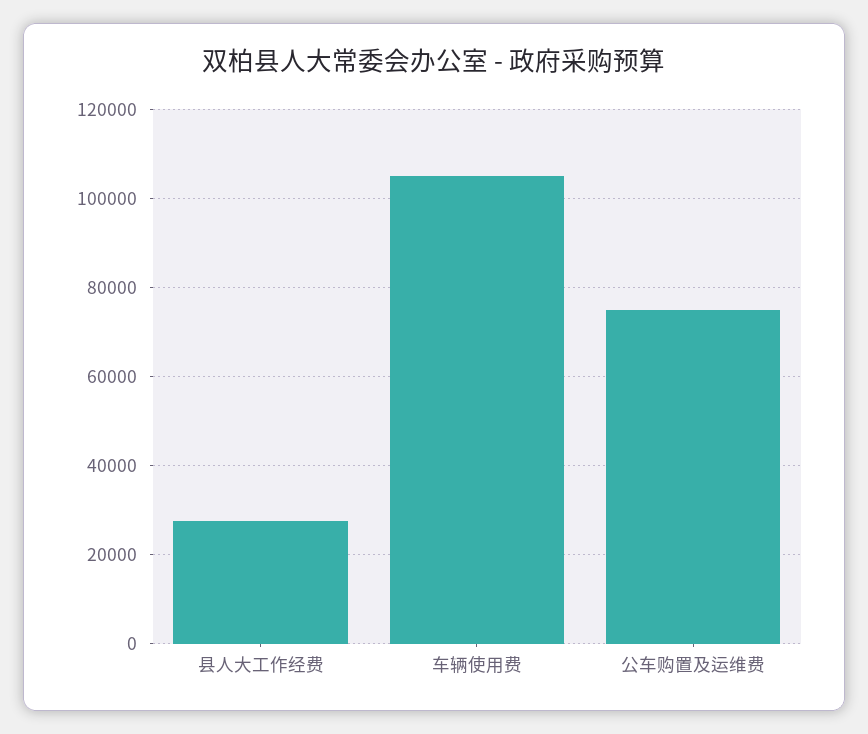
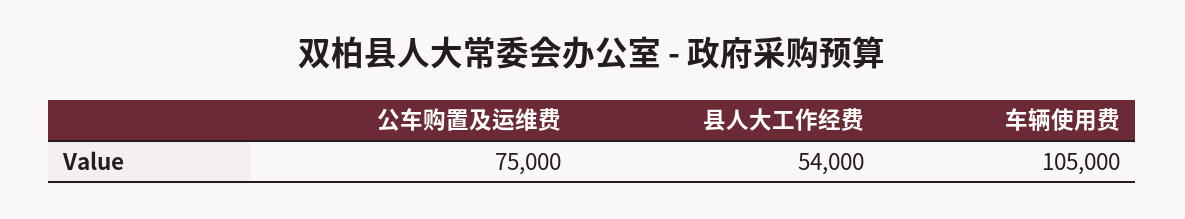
  {
-   "县人大工作经费": 28000,
+   "县人大工作经费": 54000,
    "车辆使用费": 105000,
    "公车购置及运维费": 75000
  }

